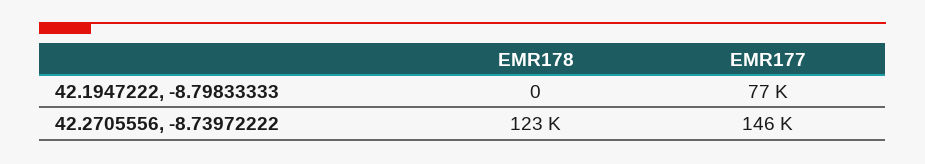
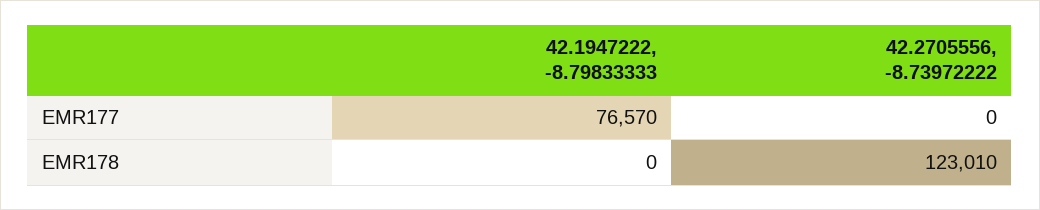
  {
    "EMR178": {
      "42.1947222, -8.79833333": 0,
      "42.2705556, -8.73972222": 123010
    },
    "EMR177": {
      "42.1947222, -8.79833333": 76570,
-     "42.2705556, -8.73972222": 146000
+     "42.2705556, -8.73972222": 0
    }
  }

